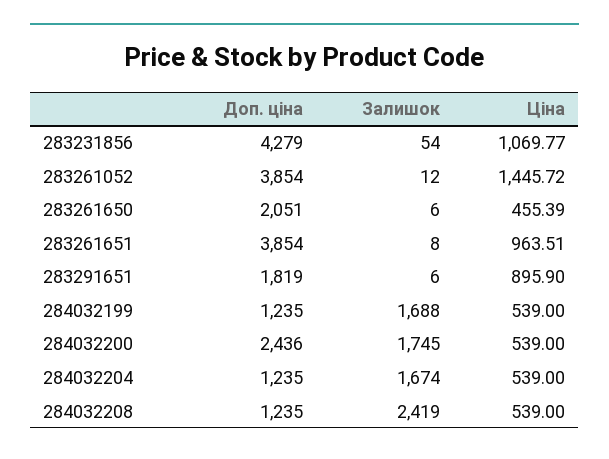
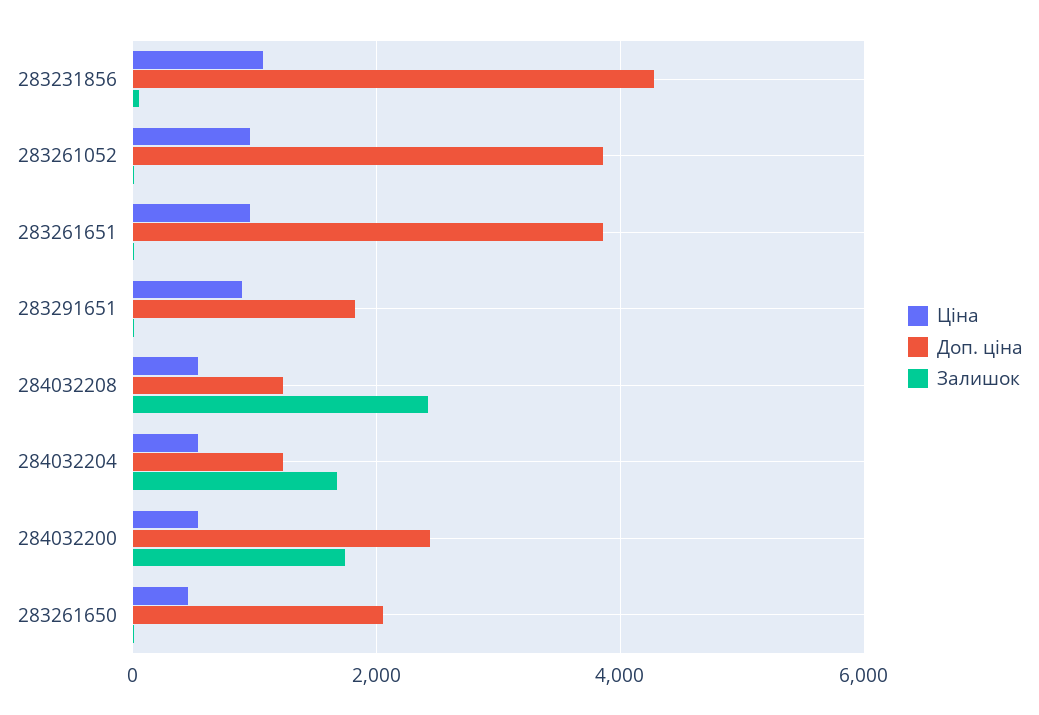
  {
    "Доп. ціна": {
      "283231856": 4279,
      "283261052": 3854,
      "283261650": 2051,
      "283261651": 3854,
      "283291651": 1819,
-     "284032199": 1235,
      "284032200": 2436,
      "284032204": 1235,
      "284032208": 1235
    },
    "Залишок": {
      "283231856": 54,
      "283261052": 12,
      "283261650": 6,
      "283261651": 8,
      "283291651": 6,
-     "284032199": 1688,
      "284032200": 1745,
      "284032204": 1674,
      "284032208": 2419
    },
    "Ціна": {
      "283231856": 1069.77,
-     "283261052": 1445.72,
+     "283261052": 1000,
      "283261650": 455.39,
      "283261651": 963.51,
      "283291651": 895.9,
-     "284032199": 539,
      "284032200": 539,
      "284032204": 539,
      "284032208": 539
    }
  }

